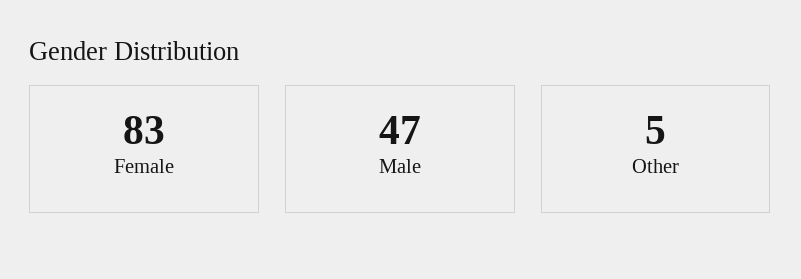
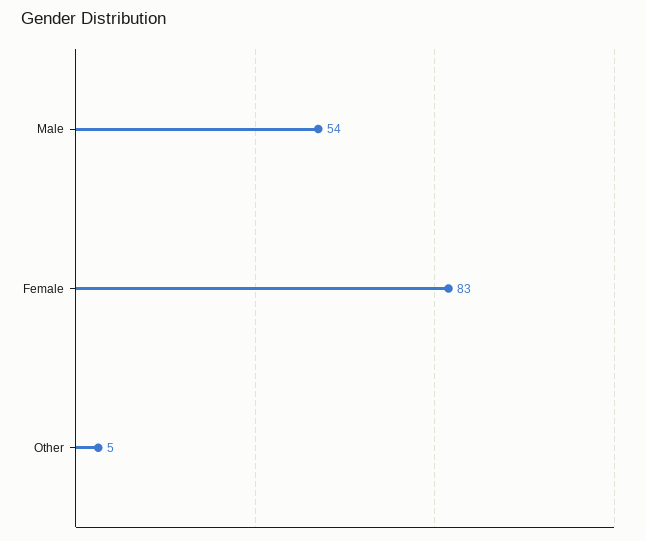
  {
    "Female": 83,
-   "Male": 47,
+   "Male": 54,
    "Other": 5
  }

